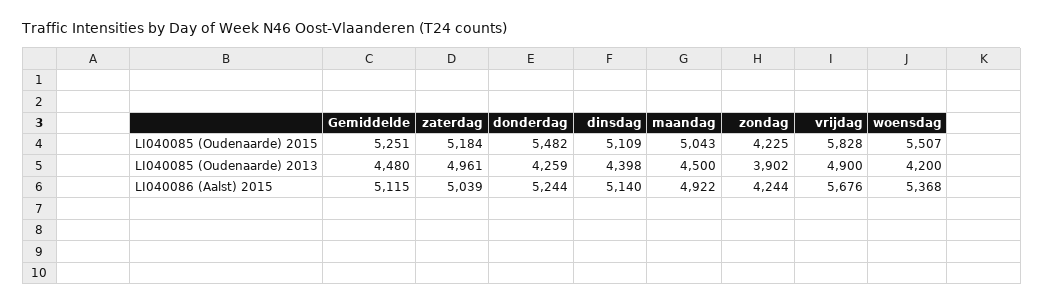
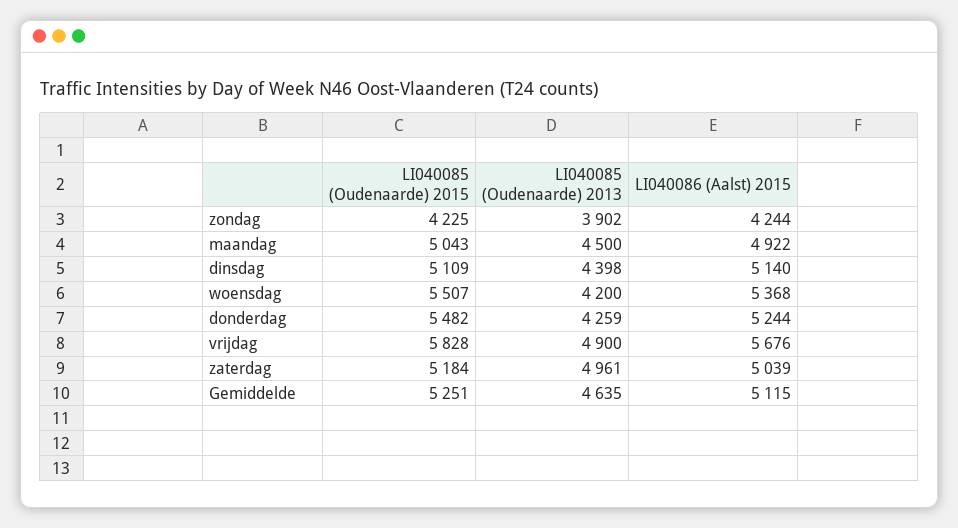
  {
    "Gemiddelde": {
      "LI040085 (Oudenaarde) 2015": 5251,
-     "LI040085 (Oudenaarde) 2013": 4480,
+     "LI040085 (Oudenaarde) 2013": 4635,
      "LI040086 (Aalst) 2015": 5115
    },
    "zaterdag": {
      "LI040085 (Oudenaarde) 2015": 5184,
      "LI040085 (Oudenaarde) 2013": 4961,
      "LI040086 (Aalst) 2015": 5039
    },
    "donderdag": {
      "LI040085 (Oudenaarde) 2015": 5482,
      "LI040085 (Oudenaarde) 2013": 4259,
      "LI040086 (Aalst) 2015": 5244
    },
    "dinsdag": {
      "LI040085 (Oudenaarde) 2015": 5109,
      "LI040085 (Oudenaarde) 2013": 4398,
      "LI040086 (Aalst) 2015": 5140
    },
    "maandag": {
      "LI040085 (Oudenaarde) 2015": 5043,
      "LI040085 (Oudenaarde) 2013": 4500,
      "LI040086 (Aalst) 2015": 4922
    },
    "zondag": {
      "LI040085 (Oudenaarde) 2015": 4225,
      "LI040085 (Oudenaarde) 2013": 3902,
      "LI040086 (Aalst) 2015": 4244
    },
    "vrijdag": {
      "LI040085 (Oudenaarde) 2015": 5828,
      "LI040085 (Oudenaarde) 2013": 4900,
      "LI040086 (Aalst) 2015": 5676
    },
    "woensdag": {
      "LI040085 (Oudenaarde) 2015": 5507,
      "LI040085 (Oudenaarde) 2013": 4200,
      "LI040086 (Aalst) 2015": 5368
    }
  }

